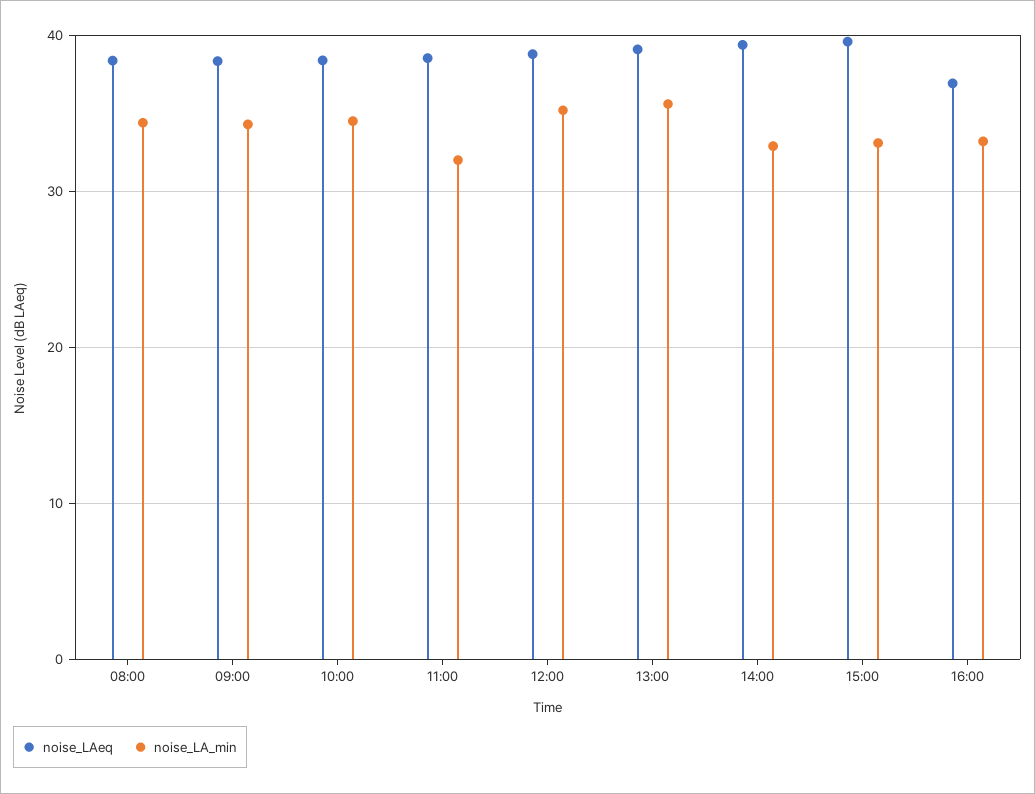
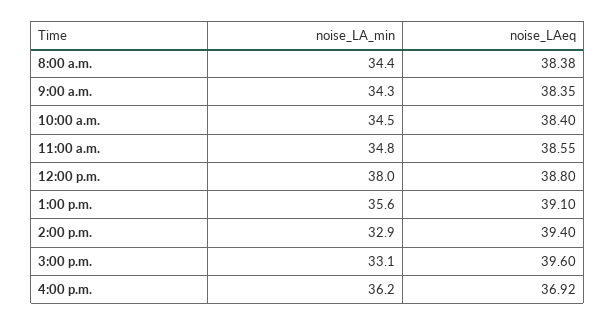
  {
    "noise_LAeq": {
      "08:00": 38.38,
      "09:00": 38.35,
      "10:00": 38.4,
      "11:00": 38.55,
      "12:00": 38.8,
      "13:00": 39.1,
      "14:00": 39.4,
      "15:00": 39.6,
      "16:00": 36.92
    },
    "noise_LA_min": {
      "08:00": 34.4,
      "09:00": 34.3,
      "10:00": 34.5,
-     "11:00": 32,
+     "11:00": 34.8,
-     "12:00": 35,
+     "12:00": 38,
      "13:00": 35.6,
      "14:00": 32.9,
      "15:00": 33.1,
-     "16:00": 33
+     "16:00": 36.2
    }
  }

